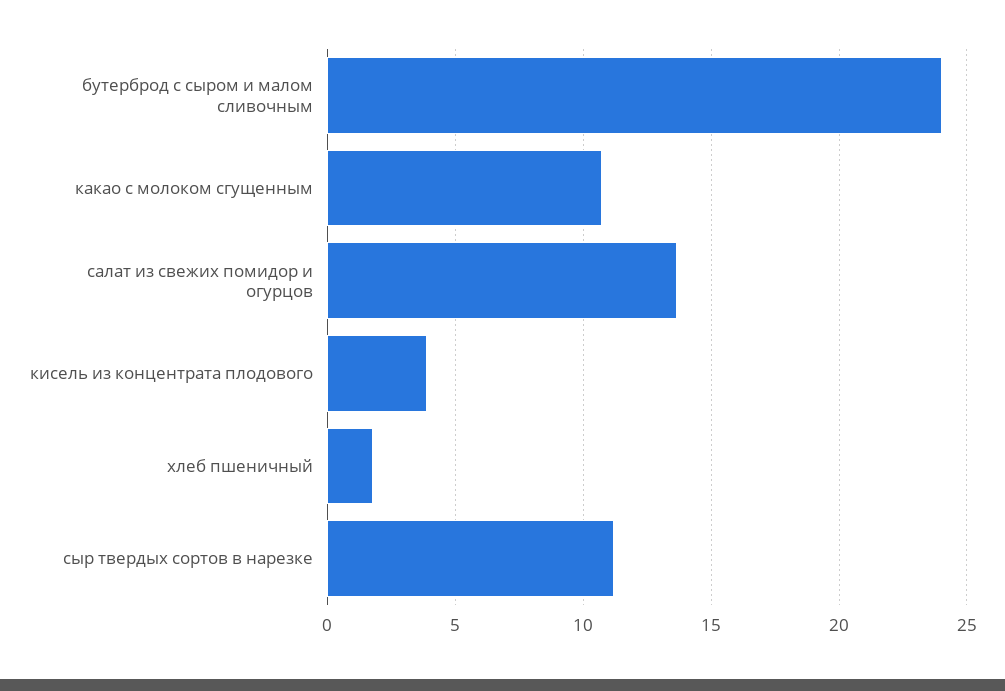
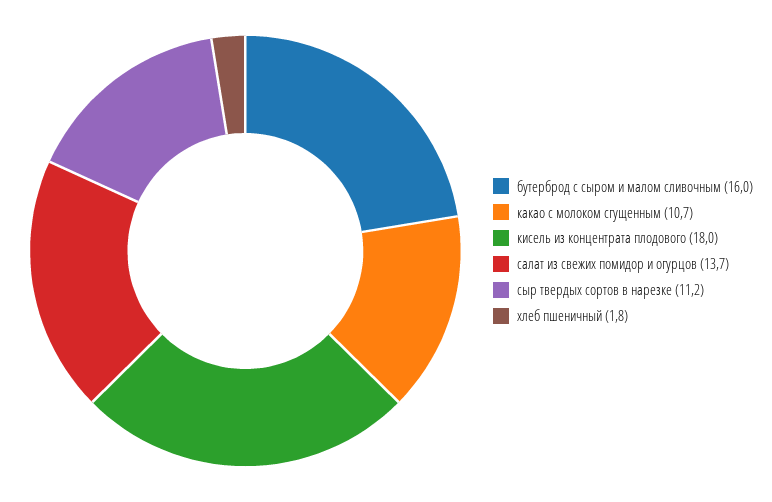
  {
-   "бутерброд с сыром и малом сливочным": 24,
+   "бутерброд с сыром и малом сливочным": 16,
    "какао с молоком сгущенным": 10.7,
    "салат из свежих помидор и огурцов": 13.7,
-   "кисель из концентрата плодового": 4,
+   "кисель из концентрата плодового": 18,
    "хлеб пшеничный": 1.8,
    "сыр твердых сортов в нарезке": 11.2
  }

